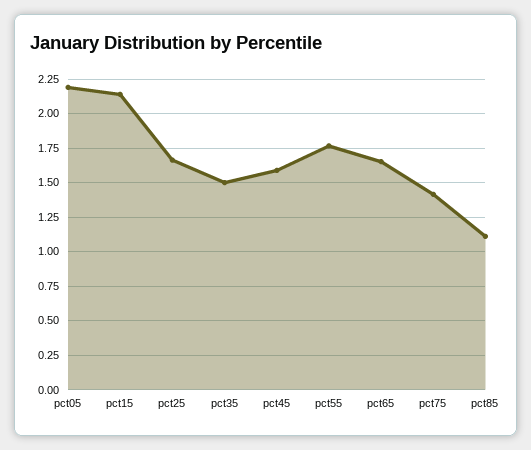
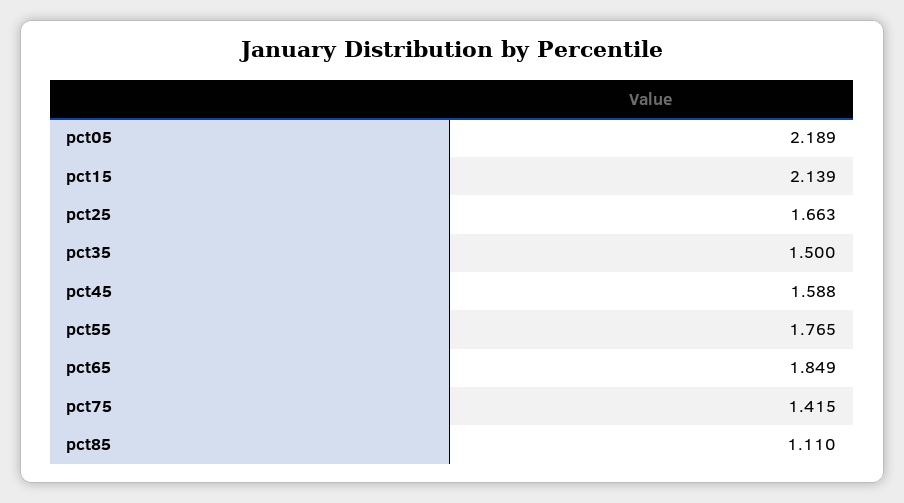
  {
    "pct05": 2.189,
    "pct15": 2.139,
    "pct25": 1.663,
    "pct35": 1.5,
    "pct45": 1.588,
    "pct55": 1.765,
-   "pct65": 1.65,
+   "pct65": 1.849,
    "pct75": 1.415,
    "pct85": 1.11
  }

